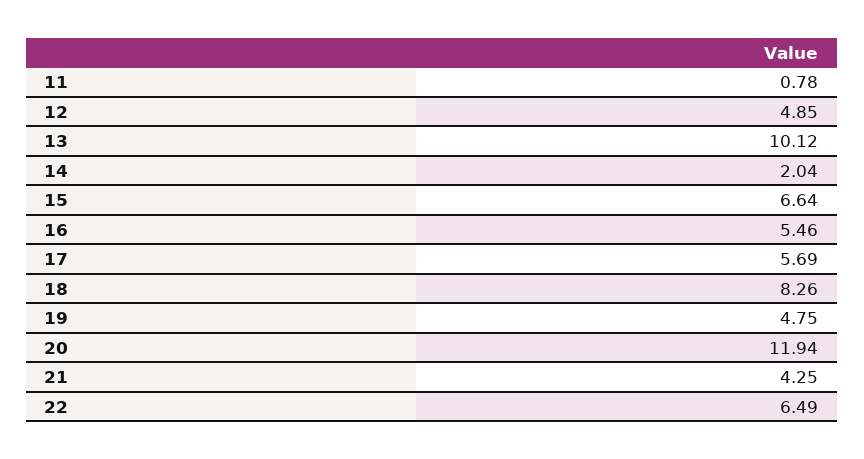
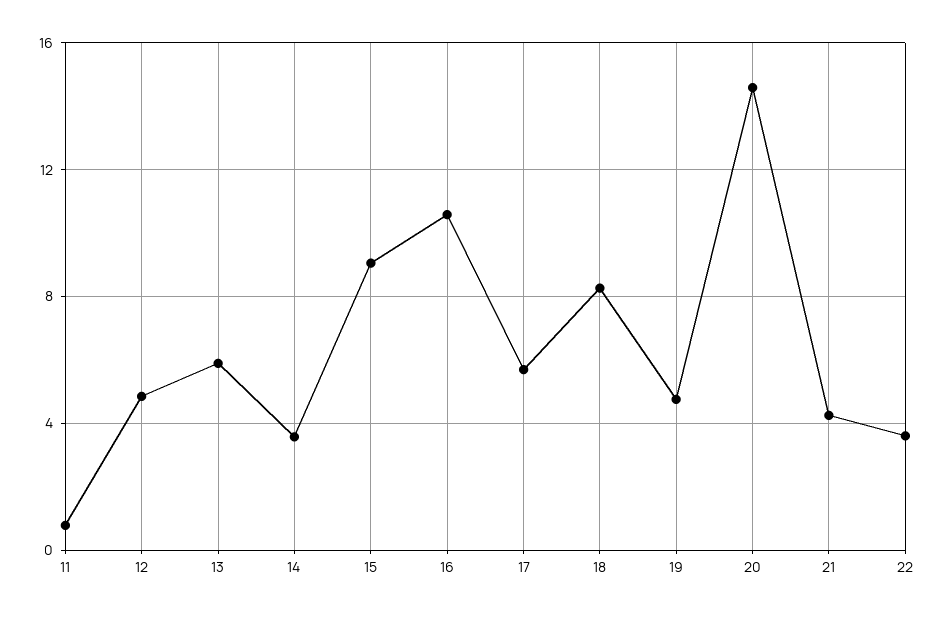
  {
    "11": 0.78,
    "12": 4.85,
-   "13": 10.12,
+   "13": 6,
-   "14": 2.04,
+   "14": 3.5,
-   "15": 6.64,
+   "15": 9,
-   "16": 5.46,
+   "16": 10.5,
    "17": 5.69,
    "18": 8.26,
    "19": 4.75,
-   "20": 11.94,
+   "20": 14.5,
    "21": 4.25,
-   "22": 6.49
+   "22": 3.5
  }

